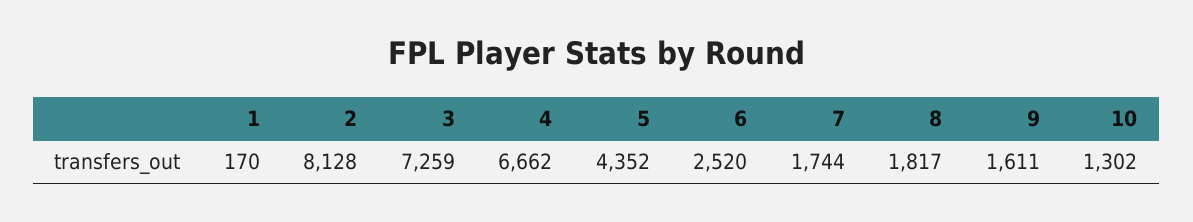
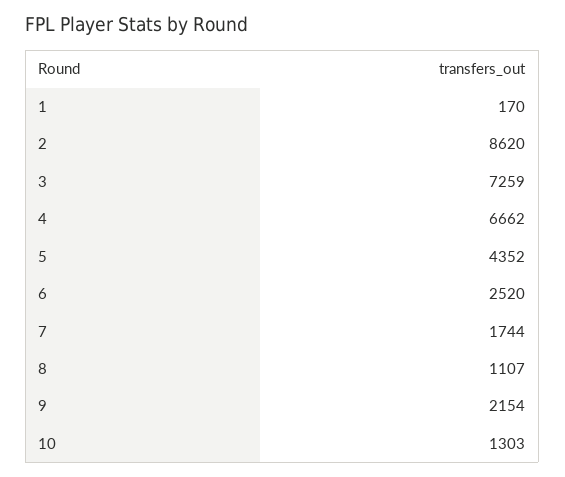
  {
    "1": 170,
-   "2": 8128,
+   "2": 8620,
    "3": 7259,
    "4": 6662,
    "5": 4352,
    "6": 2520,
    "7": 1744,
-   "8": 1817,
+   "8": 1107,
-   "9": 1611,
+   "9": 2154,
-   "10": 1302
+   "10": 1303
  }

